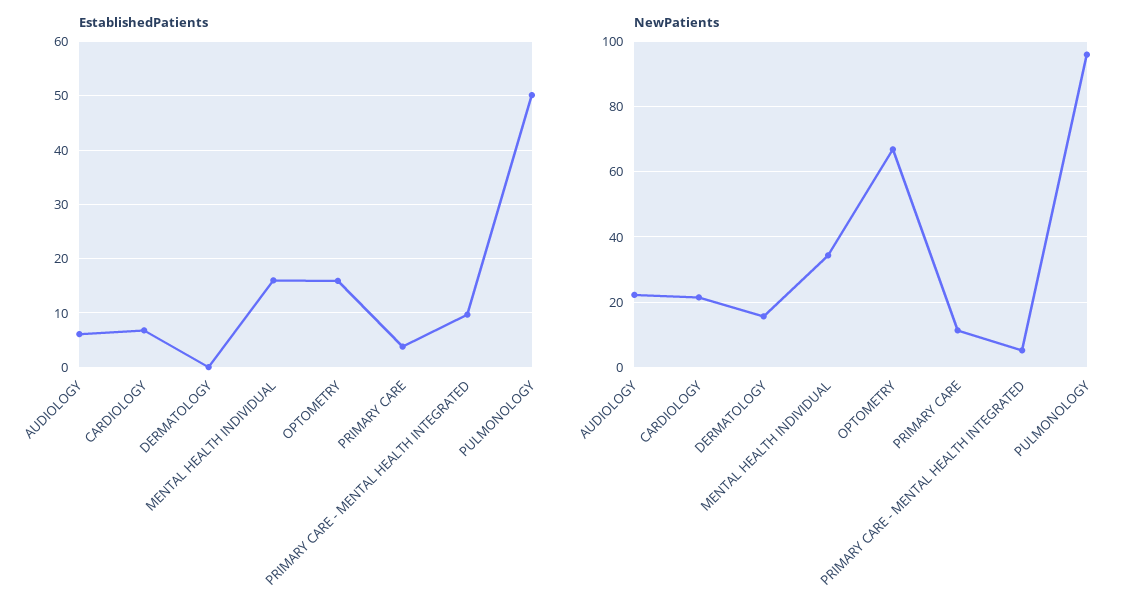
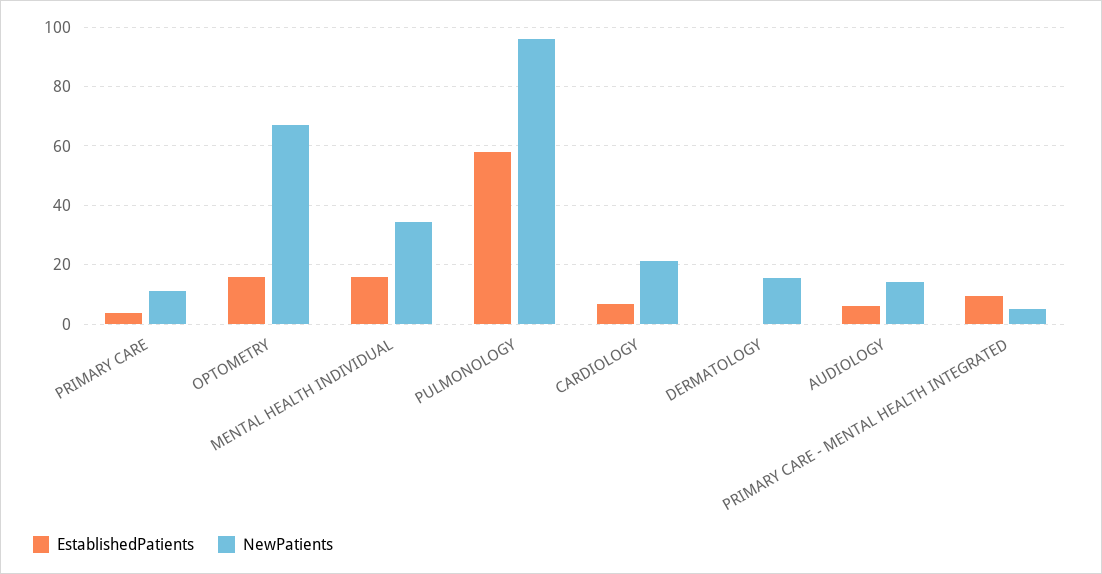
  {
    "EstablishedPatients": {
      "AUDIOLOGY": 6,
      "CARDIOLOGY": 6,
      "DERMATOLOGY": 0,
      "MENTAL HEALTH INDIVIDUAL": 16,
      "OPTOMETRY": 16,
      "PRIMARY CARE": 4,
      "PRIMARY CARE - MENTAL HEALTH INTEGRATED": 10,
-     "PULMONOLOGY": 50
+     "PULMONOLOGY": 57.5
    },
    "NewPatients": {
-     "AUDIOLOGY": 22,
+     "AUDIOLOGY": 15,
      "CARDIOLOGY": 22,
      "DERMATOLOGY": 16,
      "MENTAL HEALTH INDIVIDUAL": 34,
      "OPTOMETRY": 66,
      "PRIMARY CARE": 12,
      "PRIMARY CARE - MENTAL HEALTH INTEGRATED": 6,
      "PULMONOLOGY": 96
    }
  }

